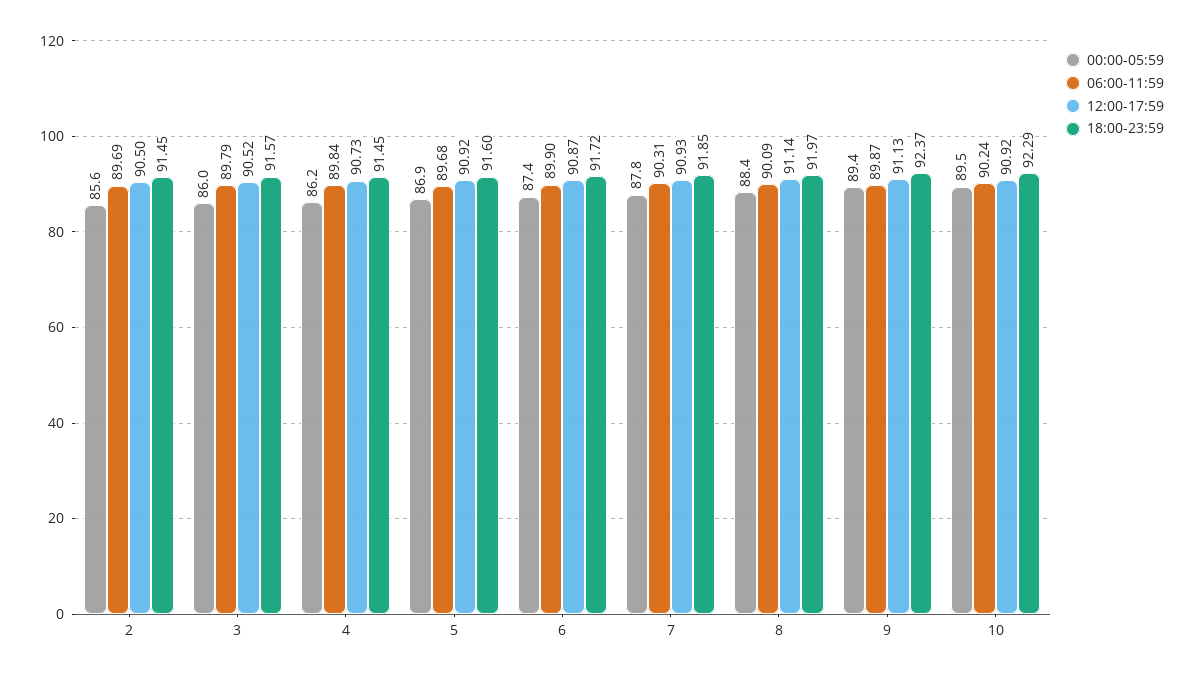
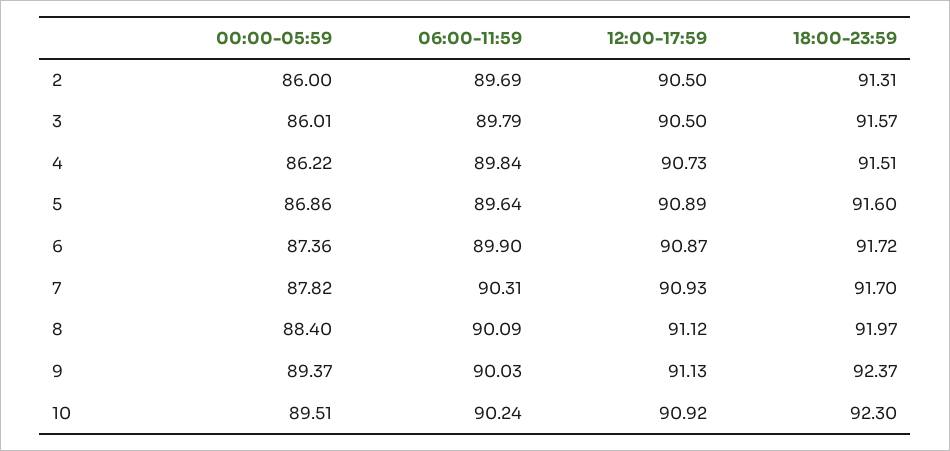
  {
    "00:00-05:59": {
-     "2": 85.6,
+     "2": 86,
      "3": 86.01,
      "4": 86.22,
      "5": 86.86,
      "6": 87.36,
      "7": 87.82,
      "8": 88.4,
      "9": 89.37,
      "10": 89.51
    },
    "06:00-11:59": {
      "2": 89.69,
      "3": 89.79,
      "4": 89.84,
-     "5": 89.68,
+     "5": 89.64,
      "6": 89.9,
      "7": 90.31,
      "8": 90.09,
-     "9": 89.87,
+     "9": 90.03,
      "10": 90.24
    },
    "12:00-17:59": {
      "2": 90.5,
-     "3": 90.52,
+     "3": 90.5,
      "4": 90.73,
-     "5": 90.92,
+     "5": 90.89,
      "6": 90.87,
      "7": 90.93,
-     "8": 91.14,
+     "8": 91.12,
      "9": 91.13,
      "10": 90.92
    },
    "18:00-23:59": {
-     "2": 91.45,
+     "2": 91.31,
      "3": 91.57,
-     "4": 91.45,
+     "4": 91.51,
      "5": 91.6,
      "6": 91.72,
-     "7": 91.85,
+     "7": 91.7,
      "8": 91.97,
      "9": 92.37,
-     "10": 92.29
+     "10": 92.3
    }
  }

